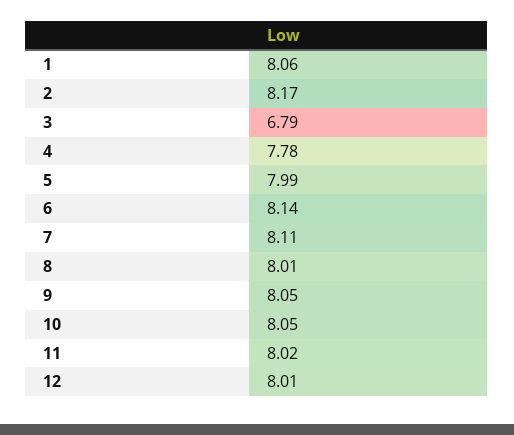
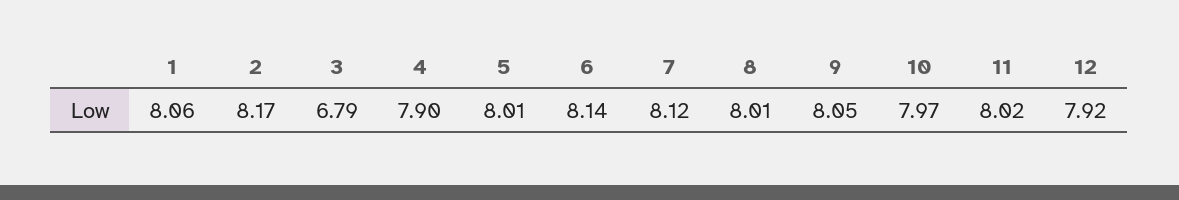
  {
    "1": 8.06,
    "2": 8.17,
    "3": 6.79,
-   "4": 7.78,
+   "4": 7.9,
-   "5": 7.99,
+   "5": 8.01,
    "6": 8.14,
-   "7": 8.11,
+   "7": 8.12,
    "8": 8.01,
    "9": 8.05,
-   "10": 8.05,
+   "10": 7.97,
    "11": 8.02,
-   "12": 8.01
+   "12": 7.92
  }

